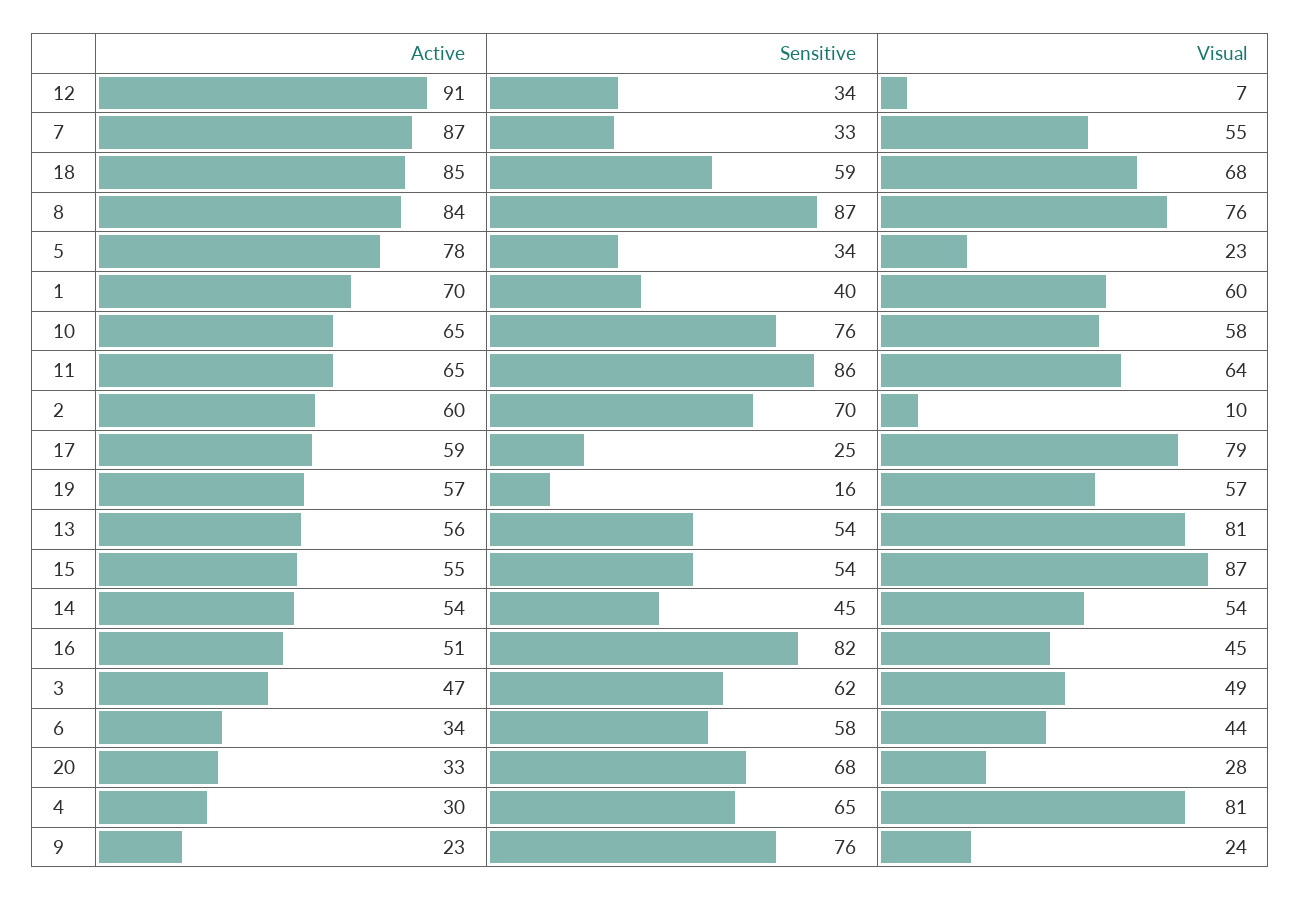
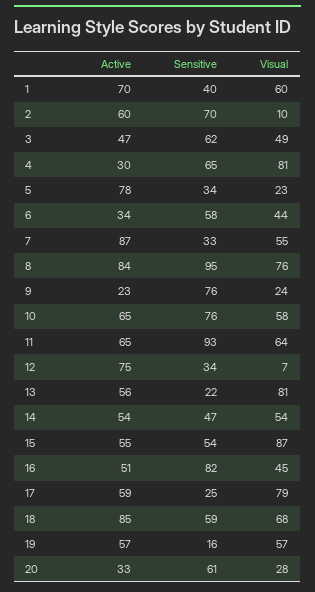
  {
    "Active": {
-     "12": 91,
+     "12": 75,
      "7": 87,
      "18": 85,
      "8": 84,
      "5": 78,
      "1": 70,
      "10": 65,
      "11": 65,
      "2": 60,
      "17": 59,
      "19": 57,
      "13": 56,
      "15": 55,
      "14": 54,
      "16": 51,
      "3": 47,
      "6": 34,
      "20": 33,
      "4": 30,
      "9": 23
    },
    "Sensitive": {
      "12": 34,
      "7": 33,
      "18": 59,
-     "8": 87,
+     "8": 95,
      "5": 34,
      "1": 40,
      "10": 76,
-     "11": 86,
+     "11": 93,
      "2": 70,
      "17": 25,
      "19": 16,
-     "13": 54,
+     "13": 22,
      "15": 54,
-     "14": 45,
+     "14": 47,
      "16": 82,
      "3": 62,
      "6": 58,
-     "20": 68,
+     "20": 61,
      "4": 65,
      "9": 76
    },
    "Visual": {
      "12": 7,
      "7": 55,
      "18": 68,
      "8": 76,
      "5": 23,
      "1": 60,
      "10": 58,
      "11": 64,
      "2": 10,
      "17": 79,
      "19": 57,
      "13": 81,
      "15": 87,
      "14": 54,
      "16": 45,
      "3": 49,
      "6": 44,
      "20": 28,
      "4": 81,
      "9": 24
    }
  }

